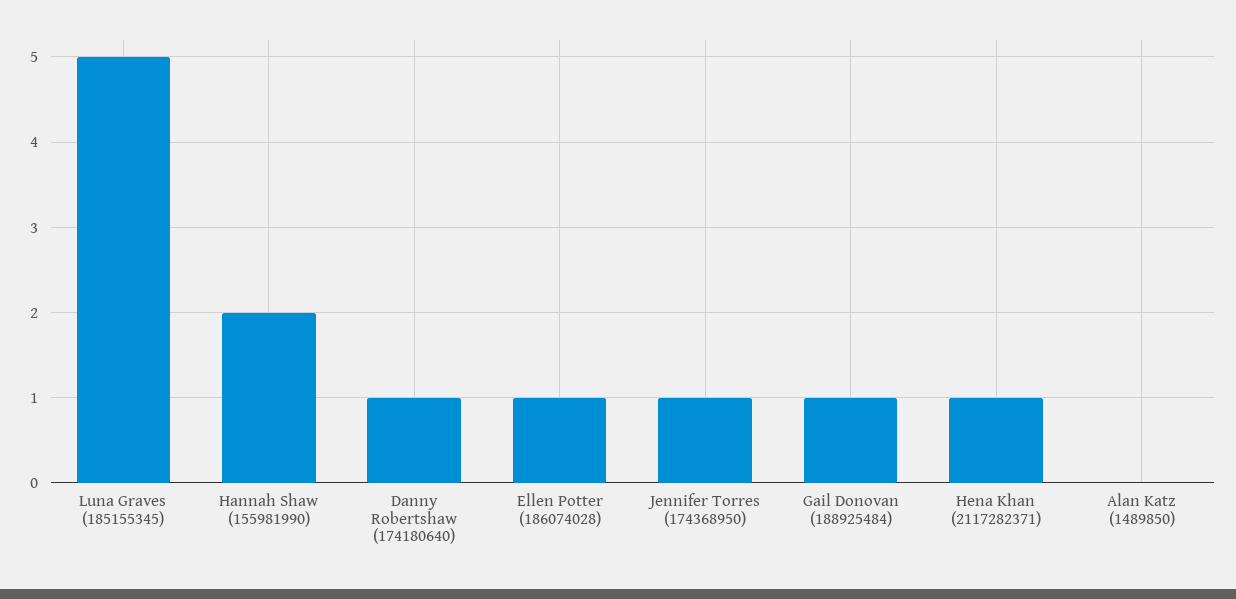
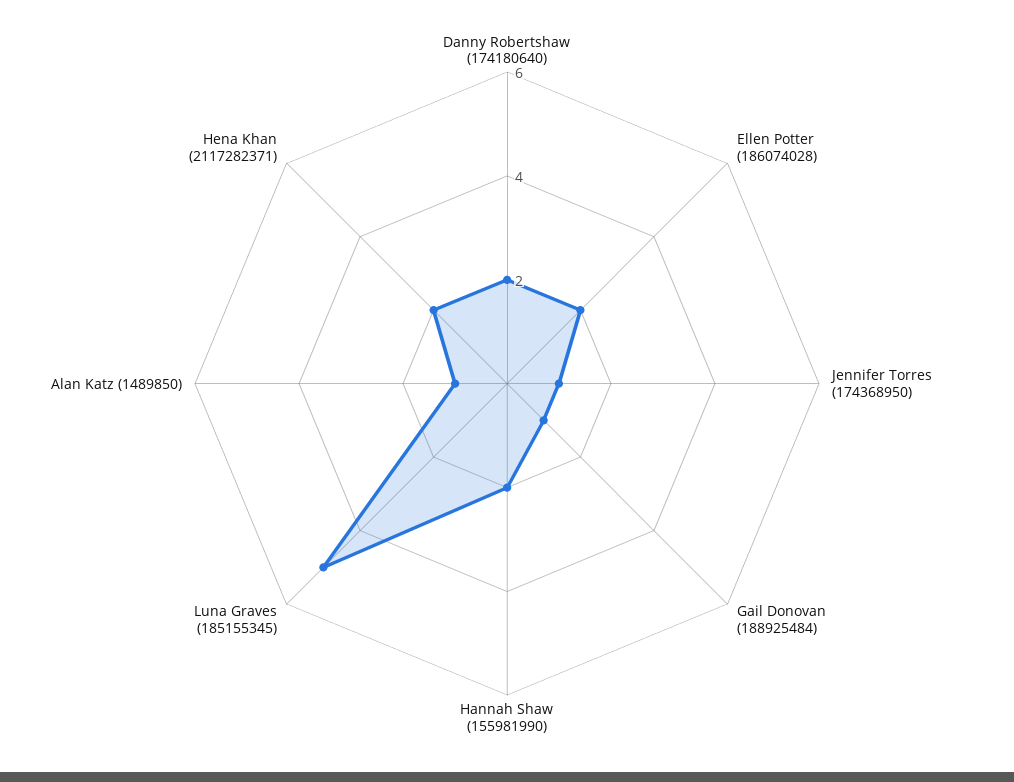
  {
    "Luna Graves (185155345)": 5,
    "Hannah Shaw (155981990)": 2,
-   "Danny Robertshaw (174180640)": 1,
+   "Danny Robertshaw (174180640)": 2,
-   "Ellen Potter (186074028)": 1,
+   "Ellen Potter (186074028)": 2,
    "Jennifer Torres (174368950)": 1,
    "Gail Donovan (188925484)": 1,
-   "Hena Khan (2117282371)": 1,
+   "Hena Khan (2117282371)": 2,
-   "Alan Katz (1489850)": 0
+   "Alan Katz (1489850)": 1
  }

